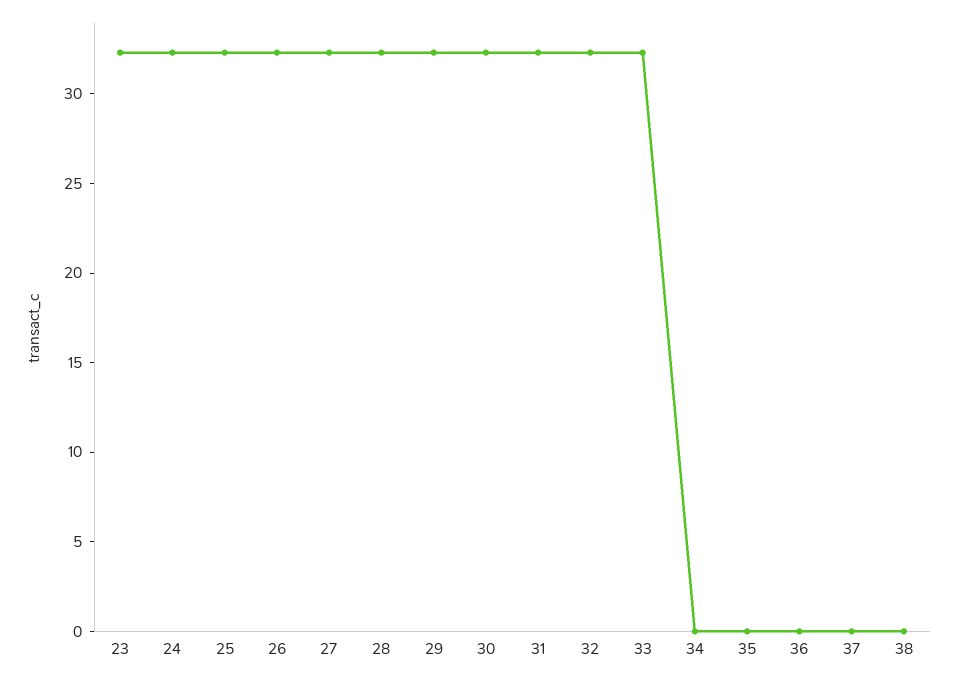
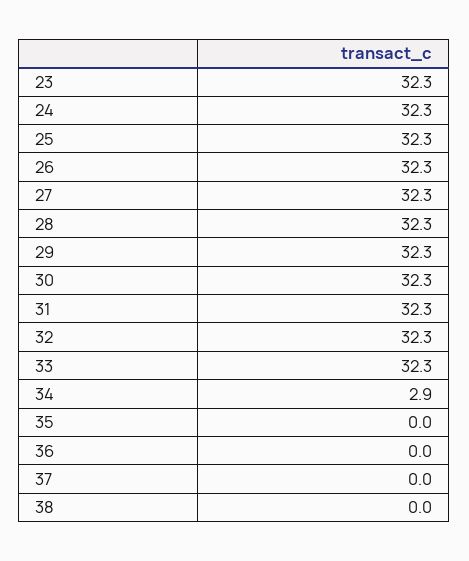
  {
    "23": 32.3,
    "24": 32.3,
    "25": 32.3,
    "26": 32.3,
    "27": 32.3,
    "28": 32.3,
    "29": 32.3,
    "30": 32.3,
    "31": 32.3,
    "32": 32.3,
    "33": 32.3,
-   "34": 0,
+   "34": 2.9,
    "35": 0,
    "36": 0,
    "37": 0,
    "38": 0
  }

